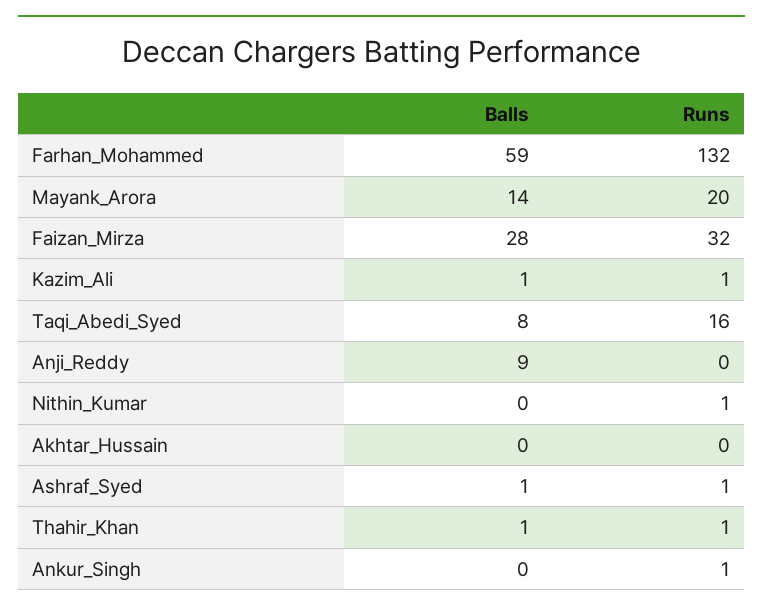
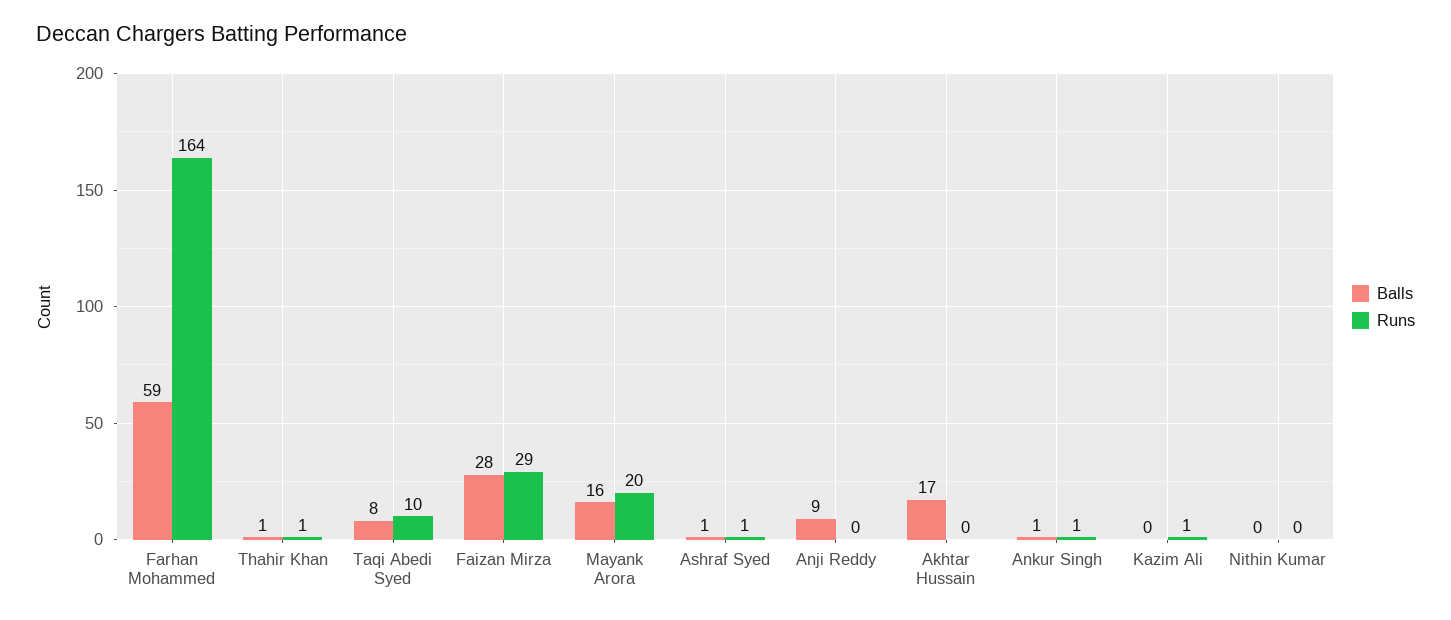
  {
    "Balls": {
      "Farhan_Mohammed": 59,
-     "Mayank_Arora": 14,
+     "Mayank_Arora": 16,
      "Faizan_Mirza": 28,
-     "Kazim_Ali": 1,
+     "Kazim_Ali": 0,
      "Taqi_Abedi_Syed": 8,
      "Anji_Reddy": 9,
      "Nithin_Kumar": 0,
-     "Akhtar_Hussain": 0,
+     "Akhtar_Hussain": 17,
      "Ashraf_Syed": 1,
      "Thahir_Khan": 1,
-     "Ankur_Singh": 0
+     "Ankur_Singh": 1
    },
    "Runs": {
-     "Farhan_Mohammed": 132,
+     "Farhan_Mohammed": 164,
      "Mayank_Arora": 20,
-     "Faizan_Mirza": 32,
+     "Faizan_Mirza": 29,
      "Kazim_Ali": 1,
-     "Taqi_Abedi_Syed": 16,
+     "Taqi_Abedi_Syed": 10,
      "Anji_Reddy": 0,
-     "Nithin_Kumar": 1,
+     "Nithin_Kumar": 0,
      "Akhtar_Hussain": 0,
      "Ashraf_Syed": 1,
      "Thahir_Khan": 1,
      "Ankur_Singh": 1
    }
  }

